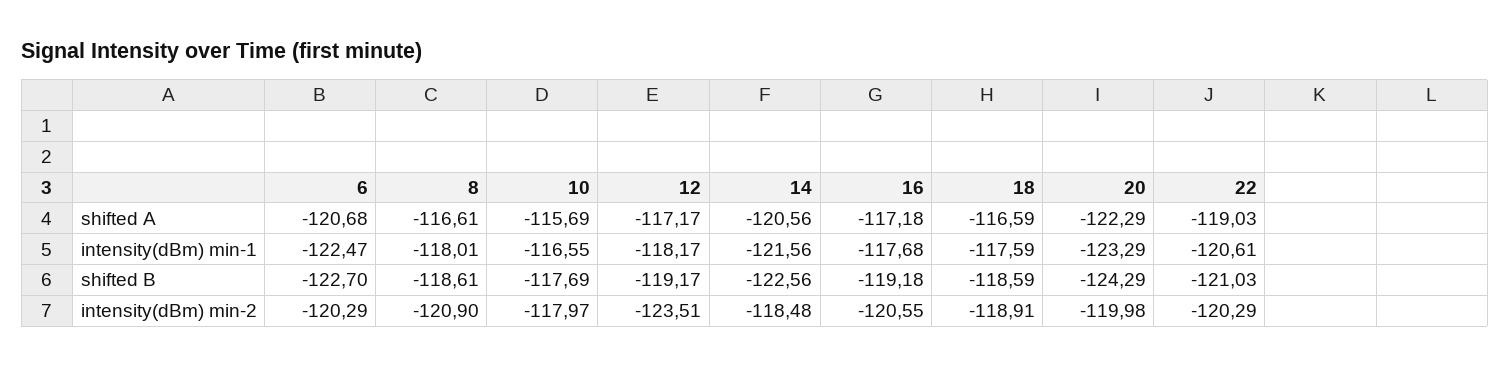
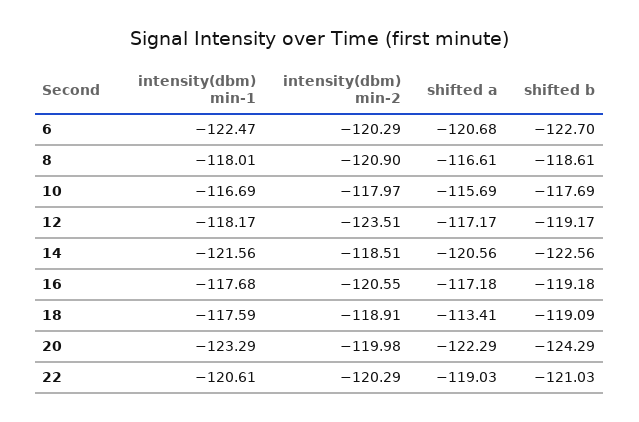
  {
    "6": {
      "shifted A": -120.68,
      "intensity(dBm) min-1": -122.47,
      "shifted B": -122.7,
      "intensity(dBm) min-2": -120.29
    },
    "8": {
      "shifted A": -116.61,
      "intensity(dBm) min-1": -118.01,
      "shifted B": -118.61,
      "intensity(dBm) min-2": -120.9
    },
    "10": {
      "shifted A": -115.69,
-     "intensity(dBm) min-1": -116.55,
+     "intensity(dBm) min-1": -116.69,
      "shifted B": -117.69,
      "intensity(dBm) min-2": -117.97
    },
    "12": {
      "shifted A": -117.17,
      "intensity(dBm) min-1": -118.17,
      "shifted B": -119.17,
      "intensity(dBm) min-2": -123.51
    },
    "14": {
      "shifted A": -120.56,
      "intensity(dBm) min-1": -121.56,
      "shifted B": -122.56,
-     "intensity(dBm) min-2": -118.48
+     "intensity(dBm) min-2": -118.51
    },
    "16": {
      "shifted A": -117.18,
      "intensity(dBm) min-1": -117.68,
      "shifted B": -119.18,
      "intensity(dBm) min-2": -120.55
    },
    "18": {
-     "shifted A": -116.59,
+     "shifted A": -113.41,
      "intensity(dBm) min-1": -117.59,
-     "shifted B": -118.59,
+     "shifted B": -119.09,
      "intensity(dBm) min-2": -118.91
    },
    "20": {
      "shifted A": -122.29,
      "intensity(dBm) min-1": -123.29,
      "shifted B": -124.29,
      "intensity(dBm) min-2": -119.98
    },
    "22": {
      "shifted A": -119.03,
      "intensity(dBm) min-1": -120.61,
      "shifted B": -121.03,
      "intensity(dBm) min-2": -120.29
    }
  }

